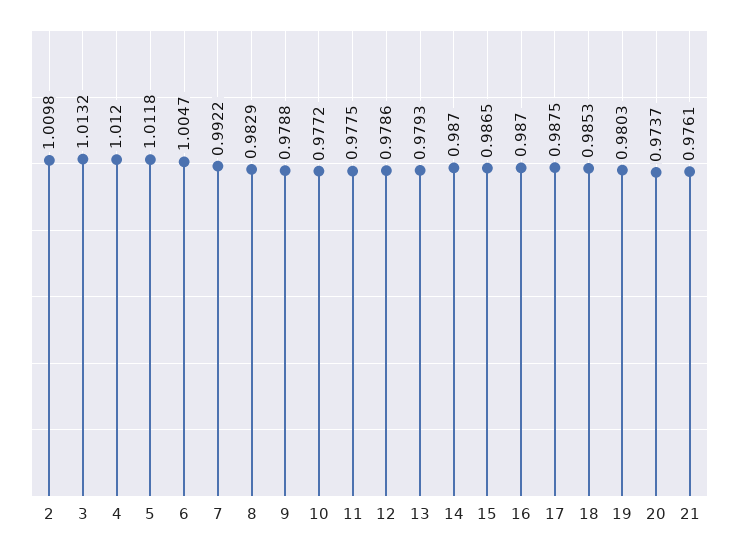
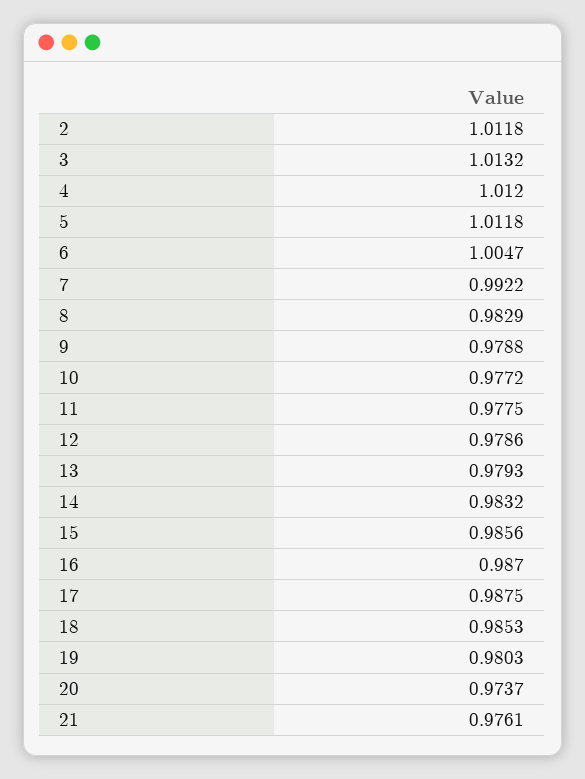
  {
-   "2": 1.0098,
+   "2": 1.0118,
    "3": 1.0132,
    "4": 1.012,
    "5": 1.0118,
    "6": 1.0047,
    "7": 0.9922,
    "8": 0.9829,
    "9": 0.9788,
    "10": 0.9772,
    "11": 0.9775,
    "12": 0.9786,
    "13": 0.9793,
-   "14": 0.987,
+   "14": 0.9832,
-   "15": 0.9865,
+   "15": 0.9856,
    "16": 0.987,
    "17": 0.9875,
    "18": 0.9853,
    "19": 0.9803,
    "20": 0.9737,
    "21": 0.9761
  }

